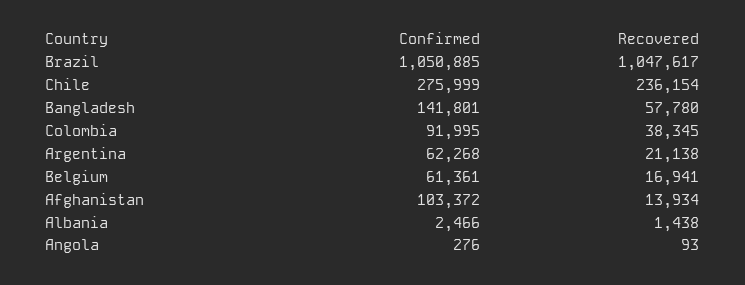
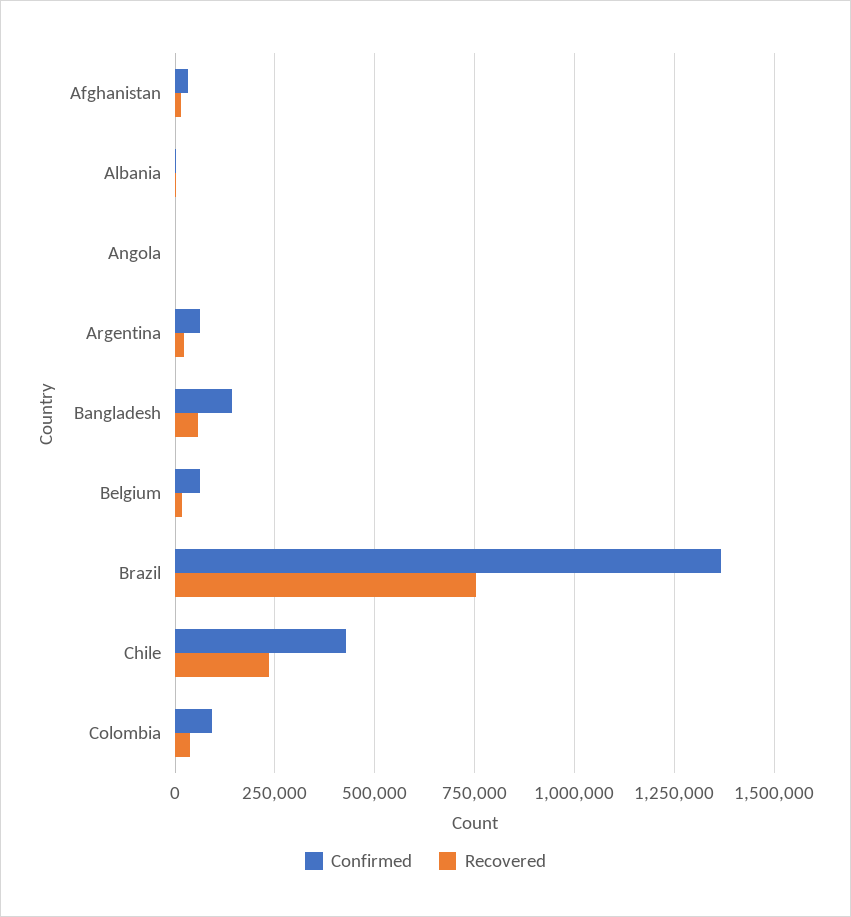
  {
    "Confirmed": {
-     "Brazil": 1050885,
+     "Brazil": 1375000,
-     "Chile": 275999,
+     "Chile": 425000,
      "Bangladesh": 141801,
      "Colombia": 91995,
      "Argentina": 62268,
      "Belgium": 61361,
-     "Afghanistan": 103372,
+     "Afghanistan": 25000,
      "Albania": 2466,
      "Angola": 276
    },
    "Recovered": {
-     "Brazil": 1047617,
+     "Brazil": 750000,
      "Chile": 236154,
      "Bangladesh": 57780,
      "Colombia": 38345,
      "Argentina": 21138,
      "Belgium": 16941,
      "Afghanistan": 13934,
      "Albania": 1438,
      "Angola": 93
    }
  }

